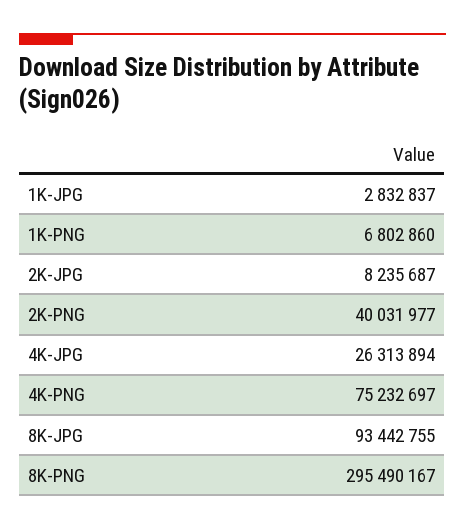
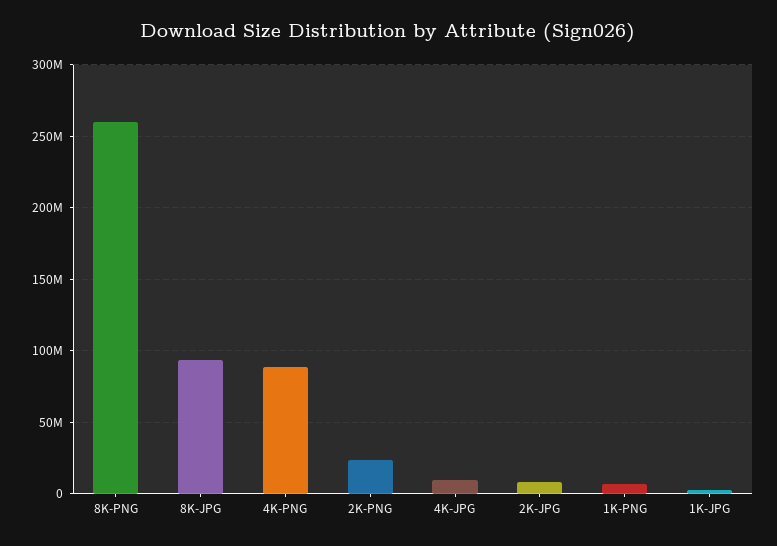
  {
    "1K-JPG": 2832837,
    "1K-PNG": 6802860,
    "2K-JPG": 8235687,
-   "2K-PNG": 40031977,
+   "2K-PNG": 25000000,
-   "4K-JPG": 26313894,
+   "4K-JPG": 10000000,
-   "4K-PNG": 75232697,
+   "4K-PNG": 90000000,
    "8K-JPG": 93442755,
-   "8K-PNG": 295490167
+   "8K-PNG": 260000000
  }

